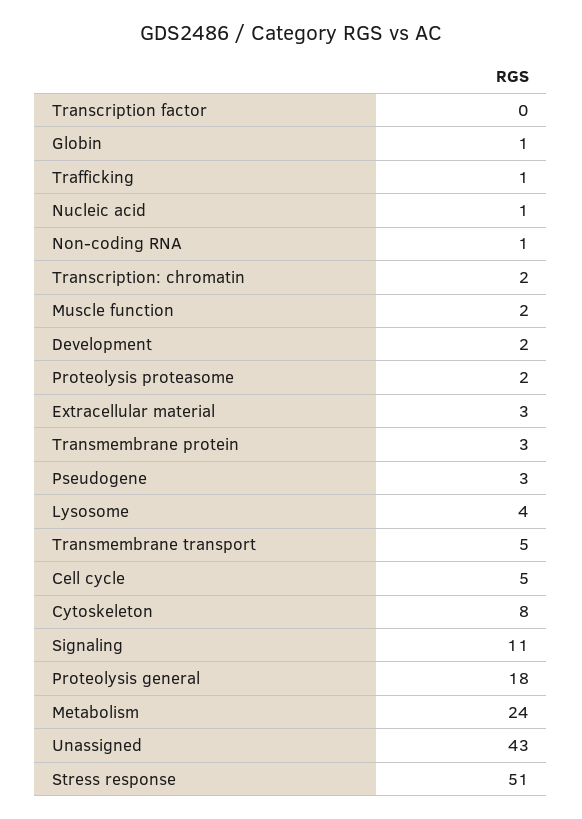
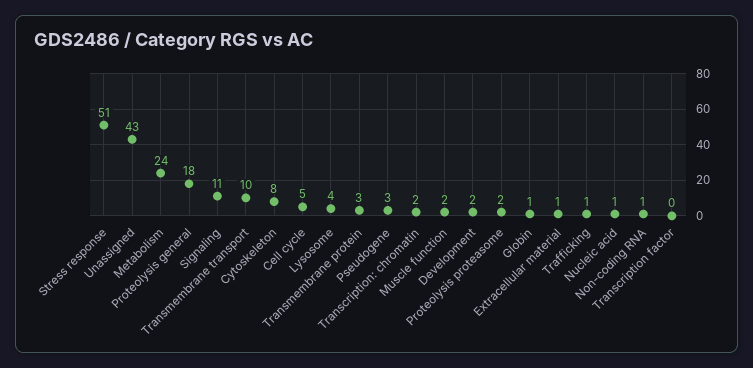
  {
    "Transcription factor": 0,
    "Globin": 1,
    "Trafficking": 1,
    "Nucleic acid": 1,
    "Non-coding RNA": 1,
    "Transcription: chromatin": 2,
    "Muscle function": 2,
    "Development": 2,
    "Proteolysis proteasome": 2,
-   "Extracellular material": 3,
+   "Extracellular material": 1,
    "Transmembrane protein": 3,
    "Pseudogene": 3,
    "Lysosome": 4,
-   "Transmembrane transport": 5,
+   "Transmembrane transport": 10,
    "Cell cycle": 5,
    "Cytoskeleton": 8,
    "Signaling": 11,
    "Proteolysis general": 18,
    "Metabolism": 24,
    "Unassigned": 43,
    "Stress response": 51
  }

